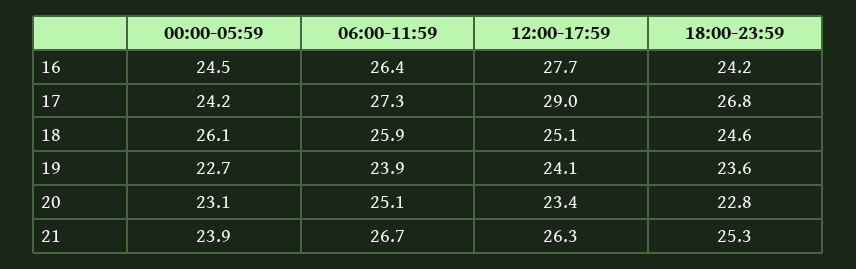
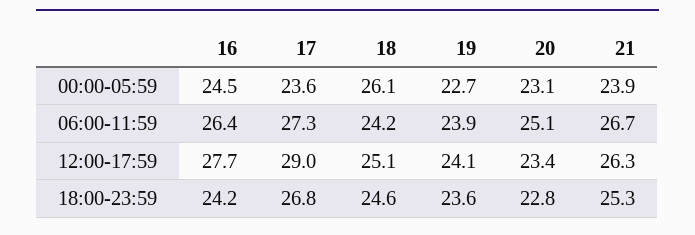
  {
    "00:00-05:59": {
      "16": 24.5,
-     "17": 24.2,
+     "17": 23.6,
      "18": 26.1,
      "19": 22.7,
      "20": 23.1,
      "21": 23.9
    },
    "06:00-11:59": {
      "16": 26.4,
      "17": 27.3,
-     "18": 25.9,
+     "18": 24.2,
      "19": 23.9,
      "20": 25.1,
      "21": 26.7
    },
    "12:00-17:59": {
      "16": 27.7,
      "17": 29,
      "18": 25.1,
      "19": 24.1,
      "20": 23.4,
      "21": 26.3
    },
    "18:00-23:59": {
      "16": 24.2,
      "17": 26.8,
      "18": 24.6,
      "19": 23.6,
      "20": 22.8,
      "21": 25.3
    }
  }

